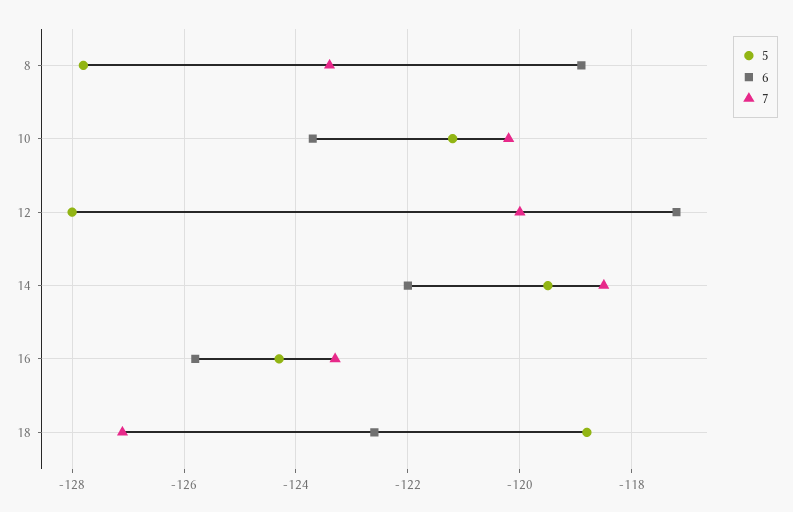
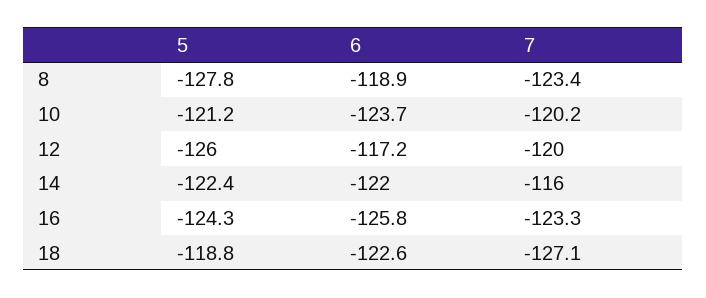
  {
    "5": {
      "8": -127.8,
      "10": -121.2,
-     "12": -128,
+     "12": -126,
-     "14": -119.5,
+     "14": -122.4,
      "16": -124.3,
      "18": -118.8
    },
    "6": {
      "8": -118.9,
      "10": -123.7,
      "12": -117.2,
      "14": -122,
      "16": -125.8,
      "18": -122.6
    },
    "7": {
      "8": -123.4,
      "10": -120.2,
      "12": -120,
-     "14": -118.5,
+     "14": -116,
      "16": -123.3,
      "18": -127.1
    }
  }

